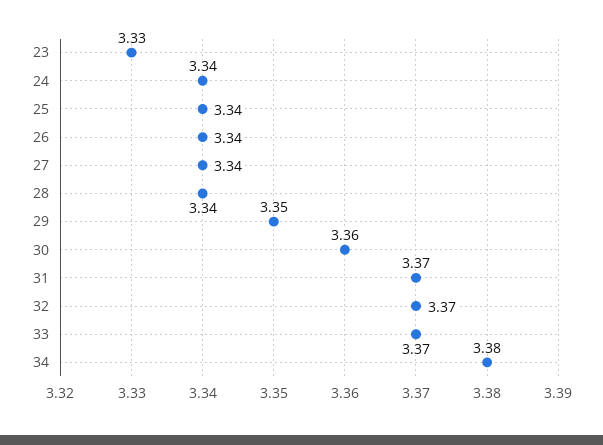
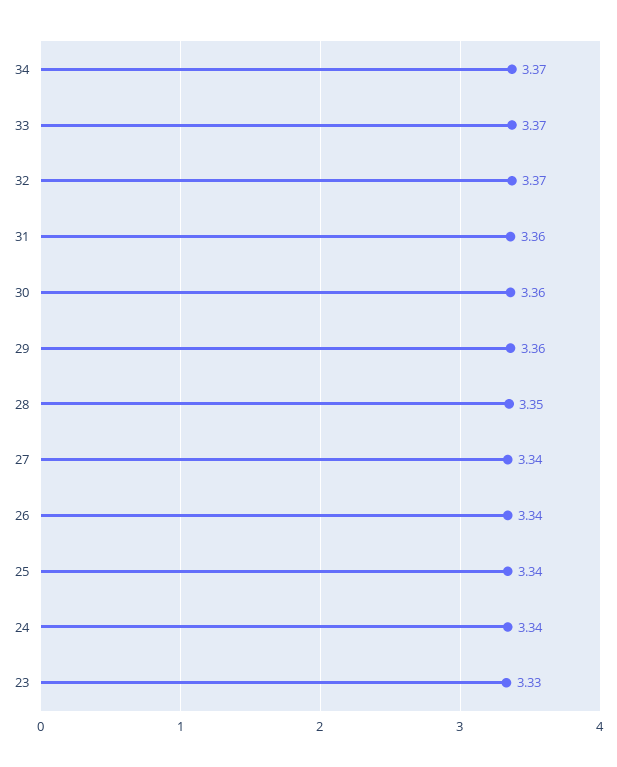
  {
    "23": 3.33,
    "24": 3.34,
    "25": 3.34,
    "26": 3.34,
    "27": 3.34,
-   "28": 3.34,
+   "28": 3.35,
-   "29": 3.35,
+   "29": 3.36,
    "30": 3.36,
-   "31": 3.37,
+   "31": 3.36,
    "32": 3.37,
    "33": 3.37,
-   "34": 3.38
+   "34": 3.37
  }

